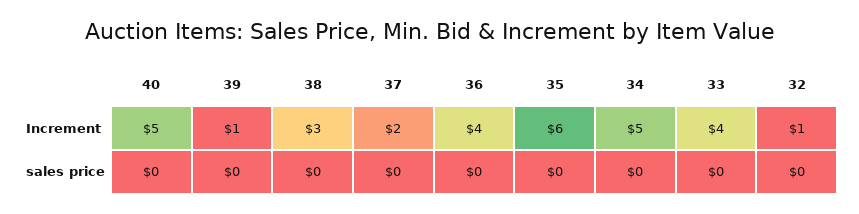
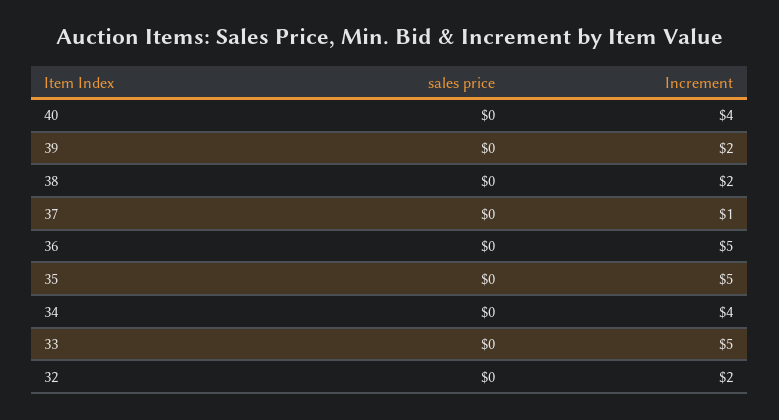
  {
    "40": {
-     "Increment": 5,
+     "Increment": 4,
      "sales price": 0
    },
    "39": {
-     "Increment": 1,
+     "Increment": 2,
      "sales price": 0
    },
    "38": {
-     "Increment": 3,
+     "Increment": 2,
      "sales price": 0
    },
    "37": {
-     "Increment": 2,
+     "Increment": 1,
      "sales price": 0
    },
    "36": {
-     "Increment": 4,
+     "Increment": 5,
      "sales price": 0
    },
    "35": {
-     "Increment": 6,
+     "Increment": 5,
      "sales price": 0
    },
    "34": {
-     "Increment": 5,
+     "Increment": 4,
      "sales price": 0
    },
    "33": {
-     "Increment": 4,
+     "Increment": 5,
      "sales price": 0
    },
    "32": {
-     "Increment": 1,
+     "Increment": 2,
      "sales price": 0
    }
  }

